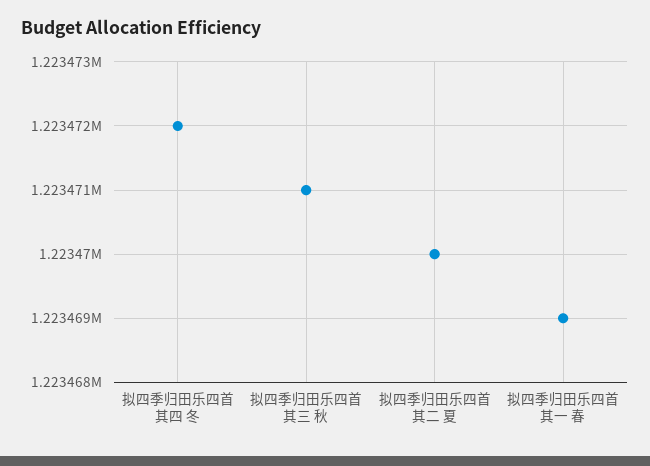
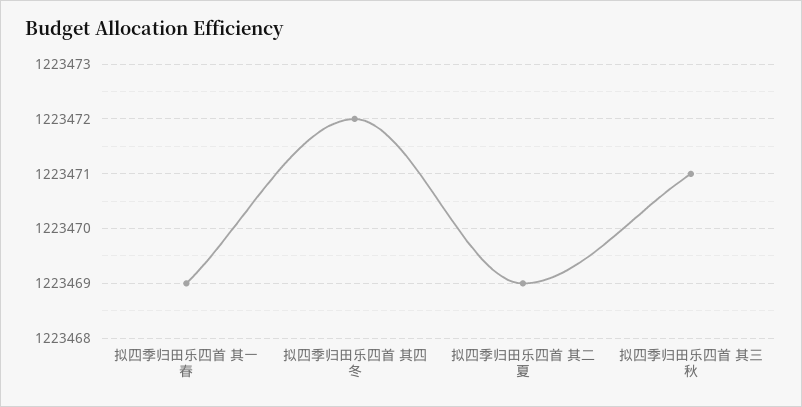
  {
    "拟四季归田乐四首 其四 冬": 1223472,
    "拟四季归田乐四首 其三 秋": 1223471,
-   "拟四季归田乐四首 其二 夏": 1223470,
+   "拟四季归田乐四首 其二 夏": 1223469,
    "拟四季归田乐四首 其一 春": 1223469
  }

